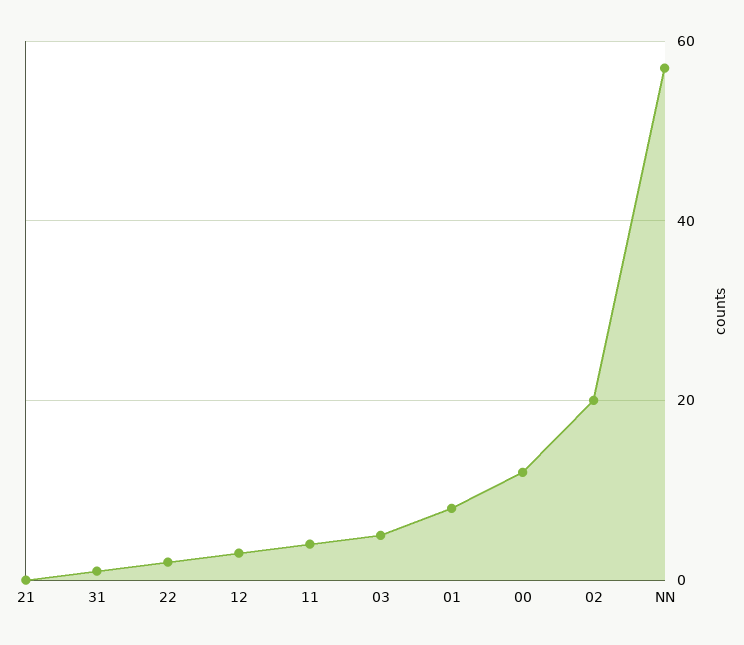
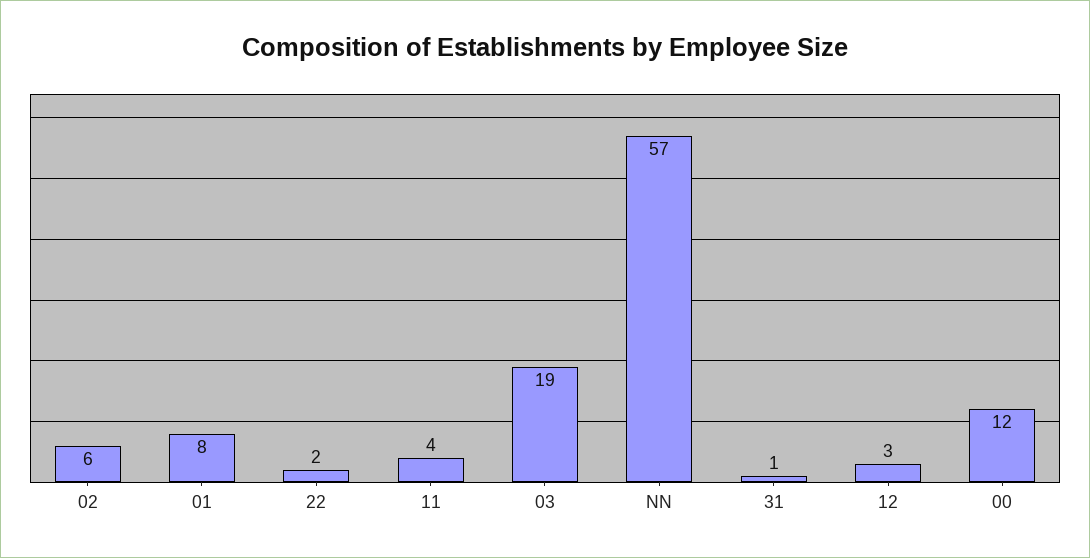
  {
-   "21": 0,
    "31": 1,
    "22": 2,
    "12": 3,
    "11": 4,
-   "03": 5,
+   "03": 19,
    "01": 8,
    "00": 12,
-   "02": 20,
+   "02": 6,
    "NN": 57
  }

